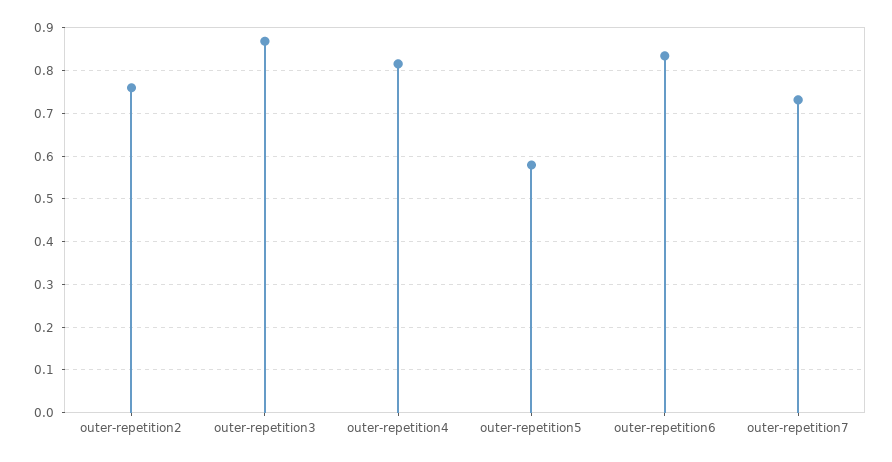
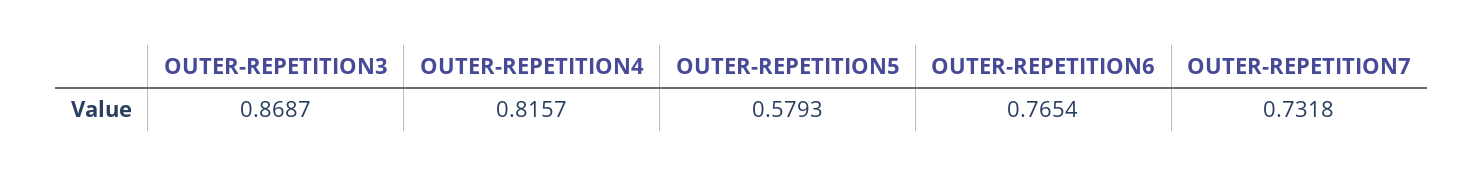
  {
-   "outer-repetition2": 0.76,
    "outer-repetition3": 0.8687,
    "outer-repetition4": 0.8157,
    "outer-repetition5": 0.5793,
-   "outer-repetition6": 0.84,
+   "outer-repetition6": 0.7654,
    "outer-repetition7": 0.7318
  }

